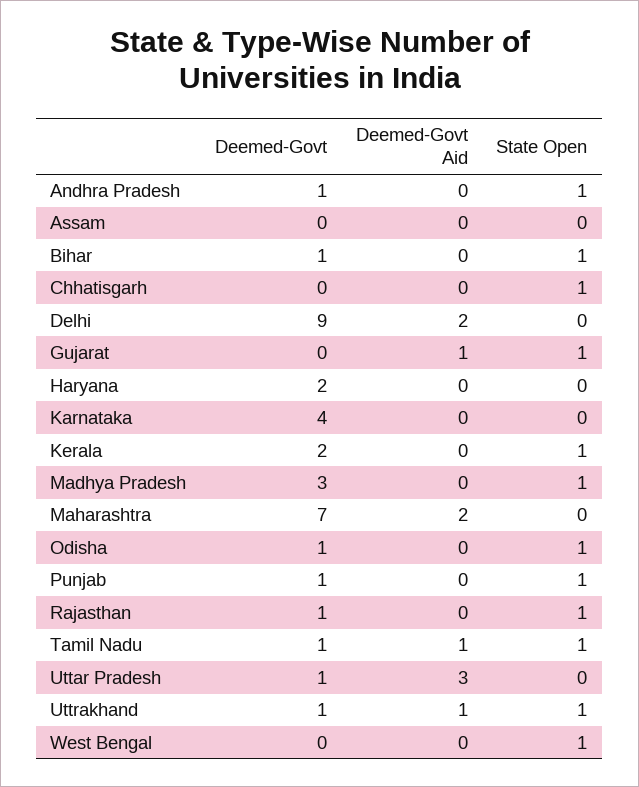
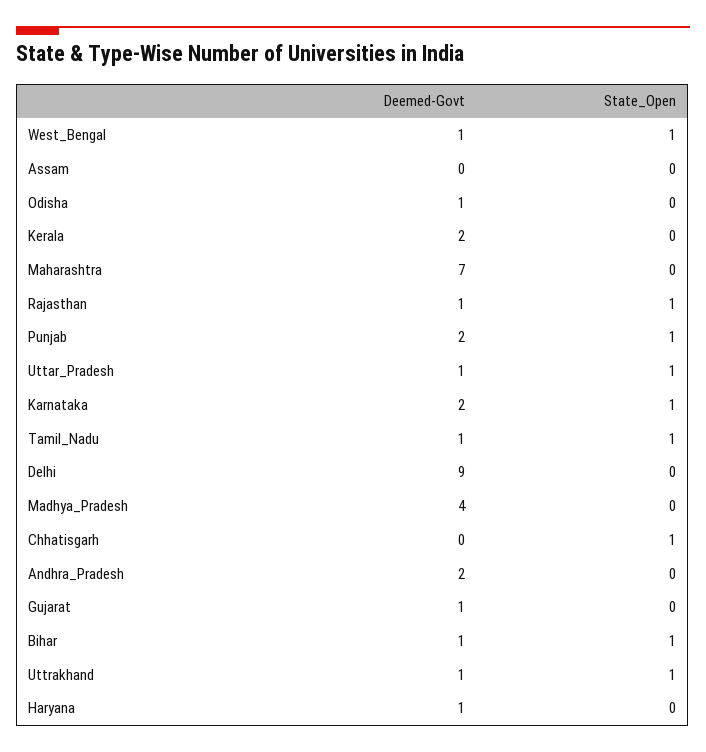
  {
    "Deemed-Govt": {
-     "Andhra Pradesh": 1,
+     "Andhra Pradesh": 2,
      "Assam": 0,
      "Bihar": 1,
      "Chhatisgarh": 0,
      "Delhi": 9,
-     "Gujarat": 0,
+     "Gujarat": 1,
-     "Haryana": 2,
+     "Haryana": 1,
-     "Karnataka": 4,
+     "Karnataka": 2,
      "Kerala": 2,
-     "Madhya Pradesh": 3,
+     "Madhya Pradesh": 4,
      "Maharashtra": 7,
      "Odisha": 1,
-     "Punjab": 1,
+     "Punjab": 2,
      "Rajasthan": 1,
      "Tamil Nadu": 1,
      "Uttar Pradesh": 1,
      "Uttrakhand": 1,
-     "West Bengal": 0
+     "West Bengal": 1
    },
-   "Deemed-Govt Aid": {
-     "Andhra Pradesh": 0,
-     "Assam": 0,
-     "Bihar": 0,
-     "Chhatisgarh": 0,
-     "Delhi": 2,
-     "Gujarat": 1,
-     "Haryana": 0,
-     "Karnataka": 0,
-     "Kerala": 0,
-     "Madhya Pradesh": 0,
-     "Maharashtra": 2,
-     "Odisha": 0,
-     "Punjab": 0,
-     "Rajasthan": 0,
-     "Tamil Nadu": 1,
-     "Uttar Pradesh": 3,
-     "Uttrakhand": 1,
-     "West Bengal": 0
-   },
    "State Open": {
-     "Andhra Pradesh": 1,
+     "Andhra Pradesh": 0,
      "Assam": 0,
      "Bihar": 1,
      "Chhatisgarh": 1,
      "Delhi": 0,
-     "Gujarat": 1,
+     "Gujarat": 0,
      "Haryana": 0,
-     "Karnataka": 0,
+     "Karnataka": 1,
-     "Kerala": 1,
+     "Kerala": 0,
-     "Madhya Pradesh": 1,
+     "Madhya Pradesh": 0,
      "Maharashtra": 0,
-     "Odisha": 1,
+     "Odisha": 0,
      "Punjab": 1,
      "Rajasthan": 1,
      "Tamil Nadu": 1,
-     "Uttar Pradesh": 0,
+     "Uttar Pradesh": 1,
      "Uttrakhand": 1,
      "West Bengal": 1
    }
  }

